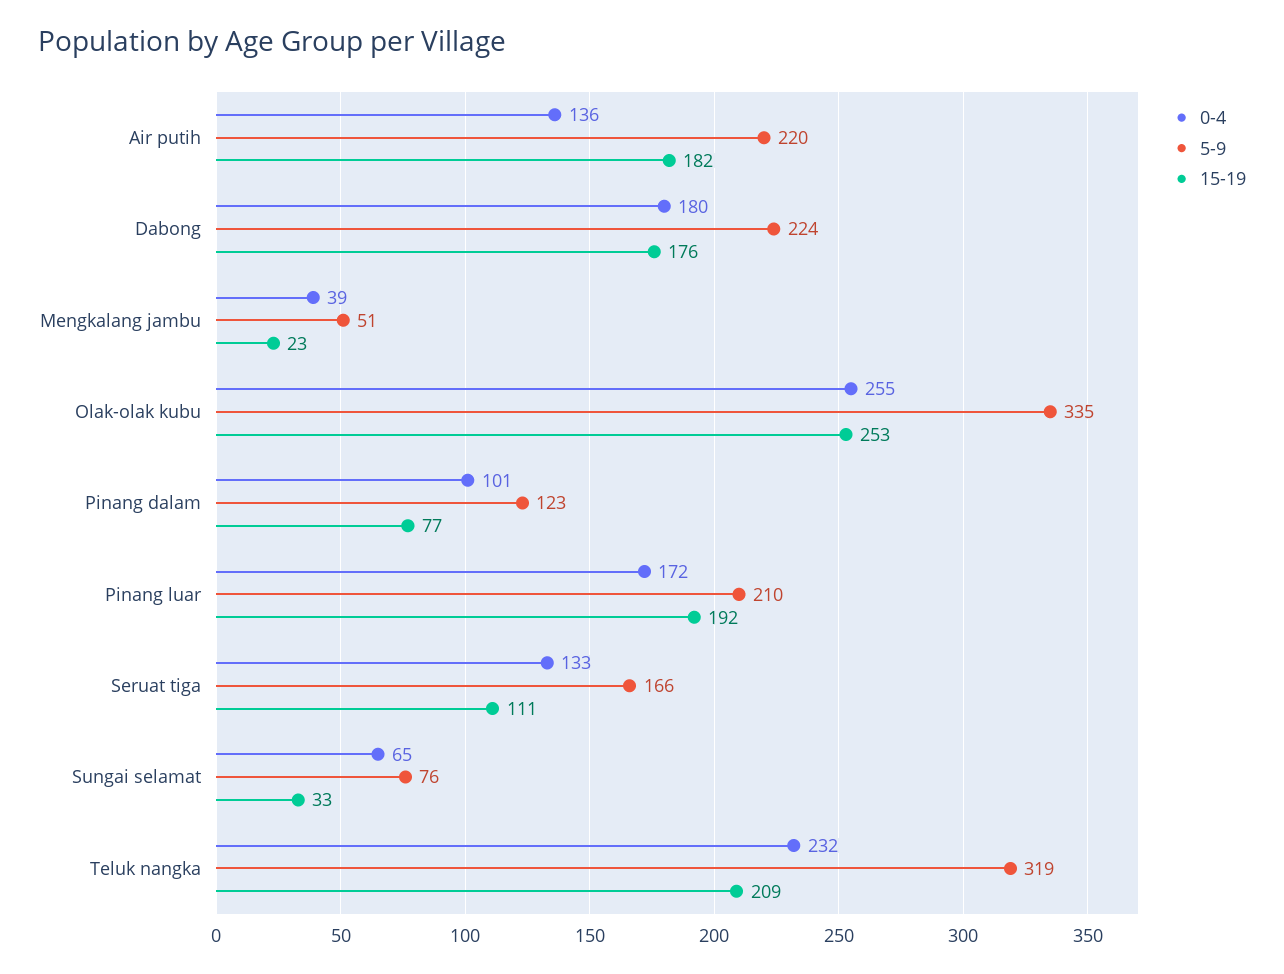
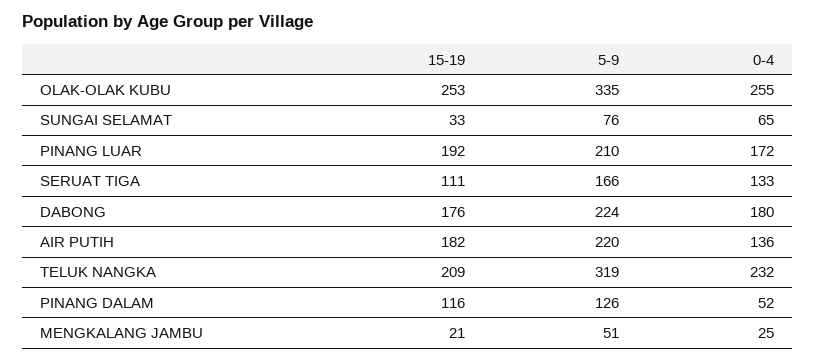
  {
    "0-4": {
      "Air putih": 136,
      "Dabong": 180,
-     "Mengkalang jambu": 39,
+     "Mengkalang jambu": 25,
      "Olak-olak kubu": 255,
-     "Pinang dalam": 101,
+     "Pinang dalam": 52,
      "Pinang luar": 172,
      "Seruat tiga": 133,
      "Sungai selamat": 65,
      "Teluk nangka": 232
    },
    "5-9": {
      "Air putih": 220,
      "Dabong": 224,
      "Mengkalang jambu": 51,
      "Olak-olak kubu": 335,
-     "Pinang dalam": 123,
+     "Pinang dalam": 126,
      "Pinang luar": 210,
      "Seruat tiga": 166,
      "Sungai selamat": 76,
      "Teluk nangka": 319
    },
    "15-19": {
      "Air putih": 182,
      "Dabong": 176,
-     "Mengkalang jambu": 23,
+     "Mengkalang jambu": 21,
      "Olak-olak kubu": 253,
-     "Pinang dalam": 77,
+     "Pinang dalam": 116,
      "Pinang luar": 192,
      "Seruat tiga": 111,
      "Sungai selamat": 33,
      "Teluk nangka": 209
    }
  }

